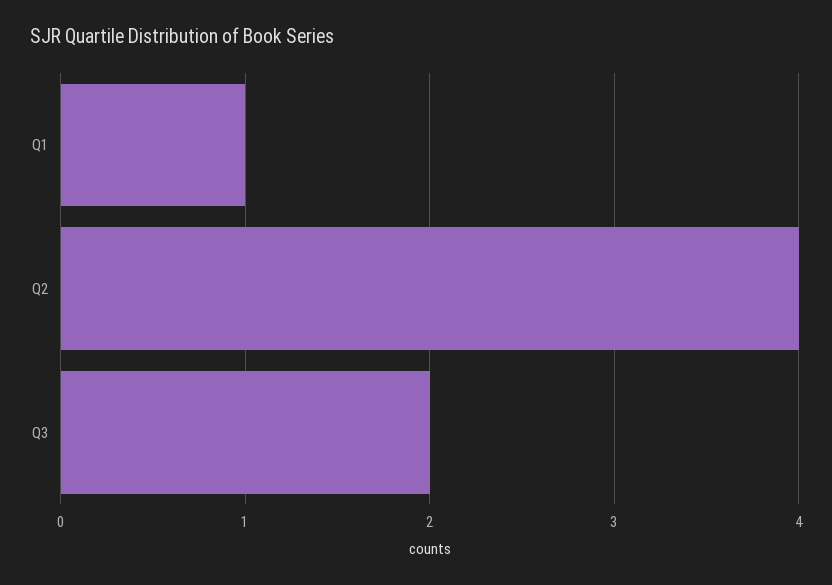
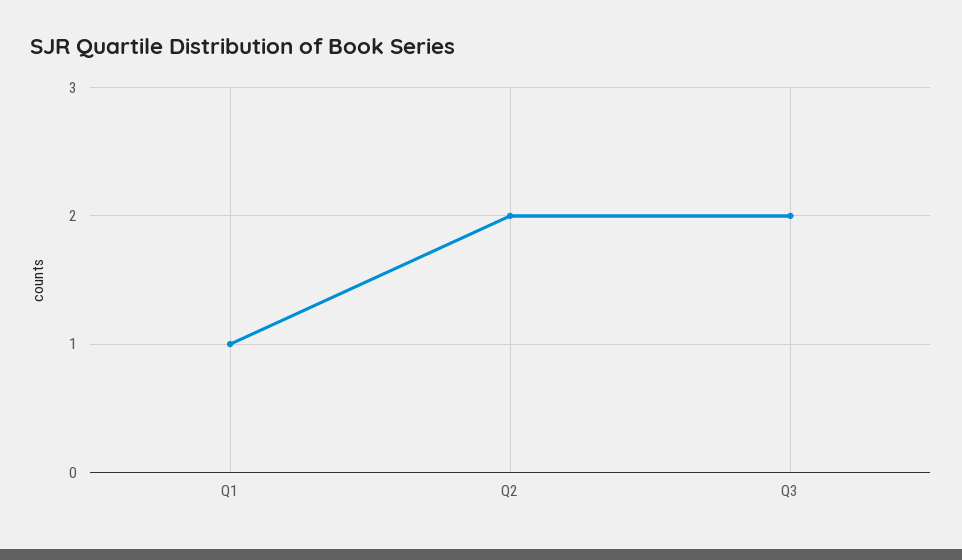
  {
    "Q1": 1,
-   "Q2": 4,
+   "Q2": 2,
    "Q3": 2
  }

